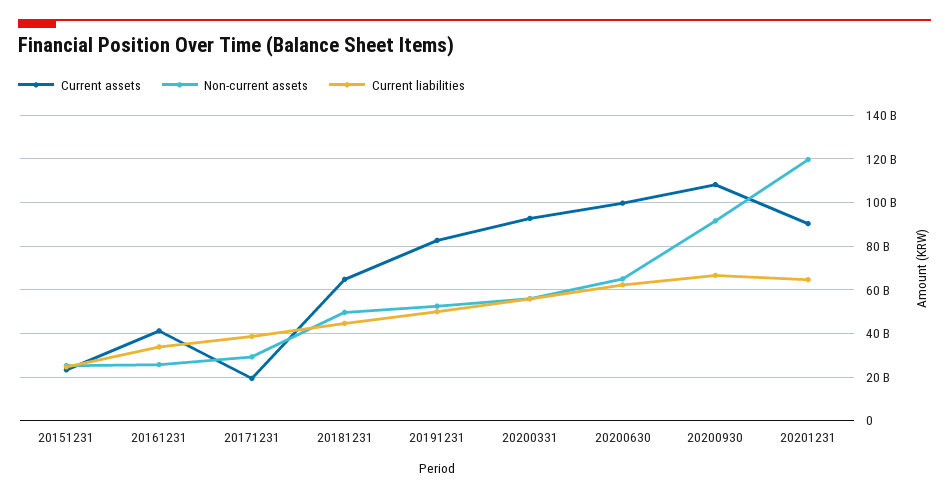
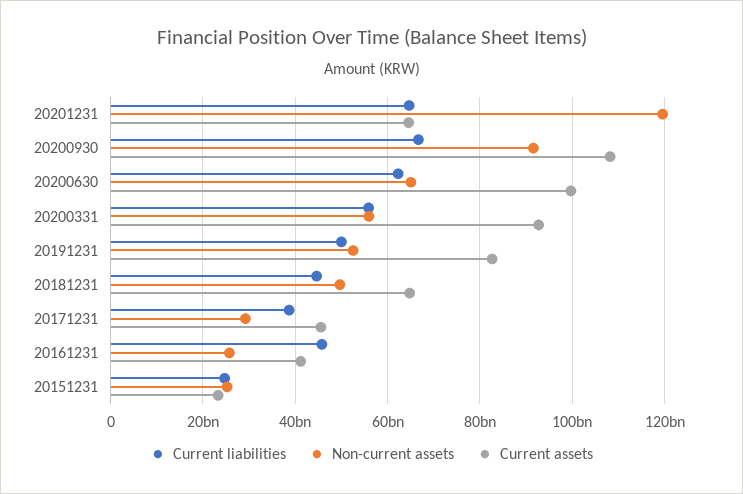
  {
    "Current assets": {
      "20151231": 24000000000,
      "20161231": 42000000000,
-     "20171231": 20000000000,
+     "20171231": 46000000000,
      "20181231": 64000000000,
      "20191231": 82000000000,
      "20200331": 92000000000,
      "20200630": 100000000000,
      "20200930": 108000000000,
-     "20201231": 90000000000
+     "20201231": 64000000000
    },
    "Non-current assets": {
      "20151231": 26000000000,
      "20161231": 26000000000,
      "20171231": 30000000000,
      "20181231": 50000000000,
      "20191231": 52000000000,
      "20200331": 56000000000,
      "20200630": 66000000000,
      "20200930": 92000000000,
      "20201231": 120000000000
    },
    "Current liabilities": {
      "20151231": 24000000000,
-     "20161231": 35000000000,
+     "20161231": 46000000000,
      "20171231": 38000000000,
      "20181231": 44000000000,
      "20191231": 50000000000,
      "20200331": 56000000000,
      "20200630": 62000000000,
      "20200930": 66000000000,
      "20201231": 64000000000
    }
  }

